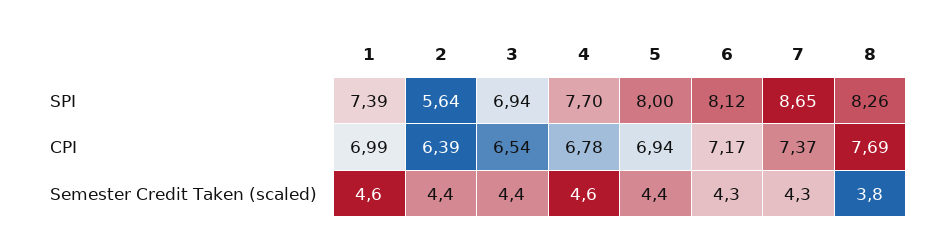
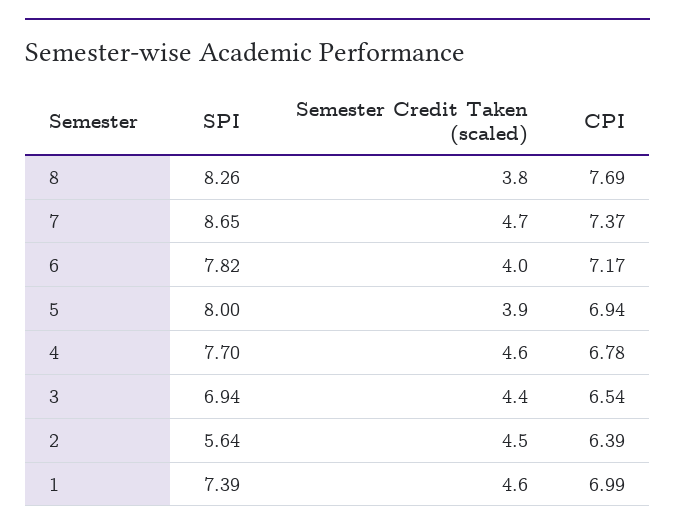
  {
    "1": {
      "SPI": 7.39,
      "CPI": 6.99,
      "Semester Credit Taken (scaled)": 4.6
    },
    "2": {
      "SPI": 5.64,
      "CPI": 6.39,
-     "Semester Credit Taken (scaled)": 4.4
+     "Semester Credit Taken (scaled)": 4.5
    },
    "3": {
      "SPI": 6.94,
      "CPI": 6.54,
      "Semester Credit Taken (scaled)": 4.4
    },
    "4": {
      "SPI": 7.7,
      "CPI": 6.78,
      "Semester Credit Taken (scaled)": 4.6
    },
    "5": {
      "SPI": 8,
      "CPI": 6.94,
-     "Semester Credit Taken (scaled)": 4.4
+     "Semester Credit Taken (scaled)": 3.9
    },
    "6": {
-     "SPI": 8.12,
+     "SPI": 7.82,
      "CPI": 7.17,
-     "Semester Credit Taken (scaled)": 4.3
+     "Semester Credit Taken (scaled)": 4
    },
    "7": {
      "SPI": 8.65,
      "CPI": 7.37,
-     "Semester Credit Taken (scaled)": 4.3
+     "Semester Credit Taken (scaled)": 4.7
    },
    "8": {
      "SPI": 8.26,
      "CPI": 7.69,
      "Semester Credit Taken (scaled)": 3.8
    }
  }

